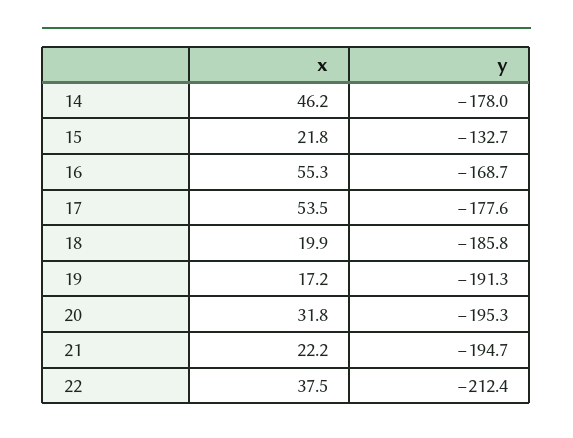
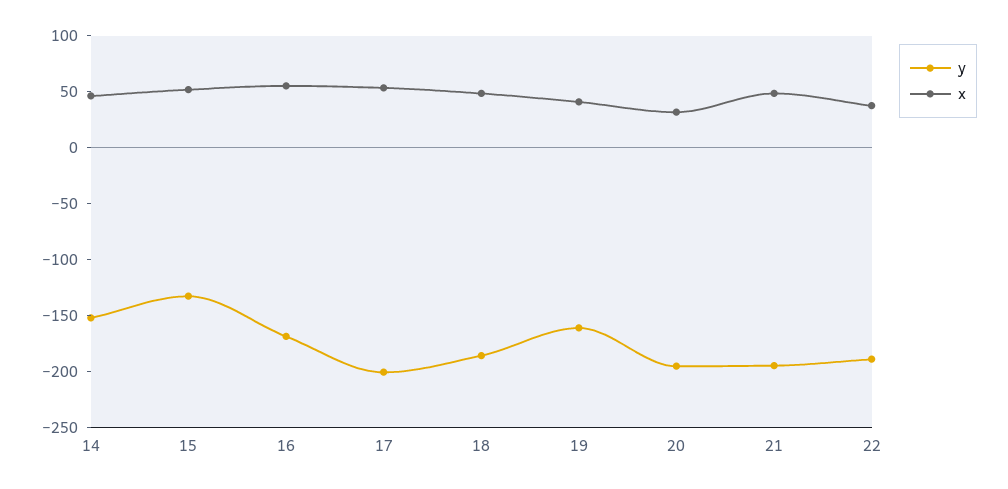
  {
    "x": {
      "14": 46.2,
-     "15": 21.8,
+     "15": 50,
      "16": 55.3,
      "17": 53.5,
-     "18": 19.9,
+     "18": 50,
-     "19": 17.2,
+     "19": 40,
      "20": 31.8,
-     "21": 22.2,
+     "21": 50,
      "22": 37.5
    },
    "y": {
-     "14": -178,
+     "14": -150,
      "15": -132.7,
      "16": -168.7,
-     "17": -177.6,
+     "17": -200,
      "18": -185.8,
-     "19": -191.3,
+     "19": -160,
      "20": -195.3,
      "21": -194.7,
-     "22": -212.4
+     "22": -190
    }
  }

